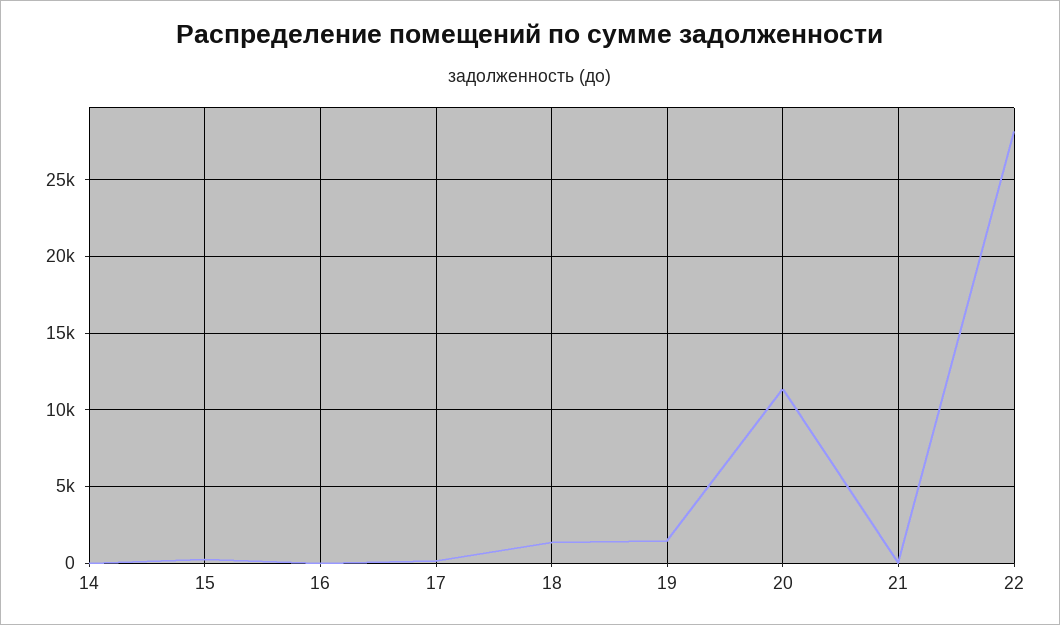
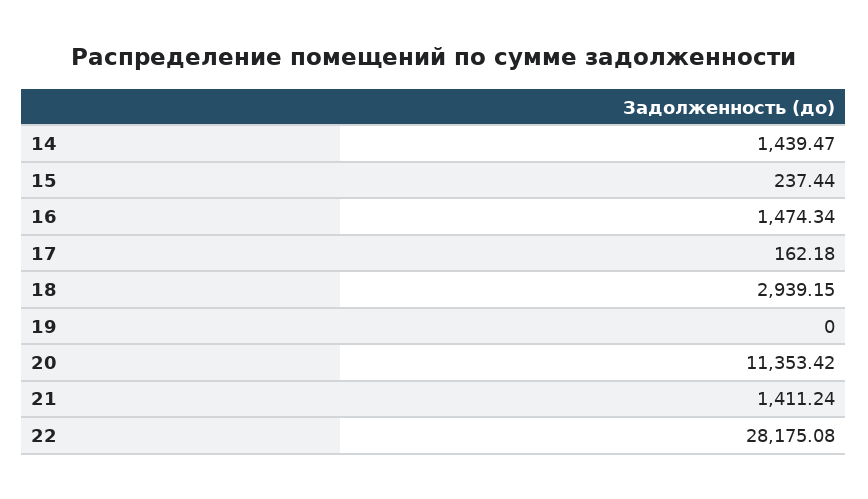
  {
-   "14": 0,
+   "14": 1439.47,
    "15": 237.44,
-   "16": 0,
+   "16": 1474.34,
    "17": 162.18,
-   "18": 1500,
+   "18": 2939.15,
-   "19": 1500,
+   "19": 0,
    "20": 11353.42,
-   "21": 0,
+   "21": 1411.24,
    "22": 28175.08
  }

